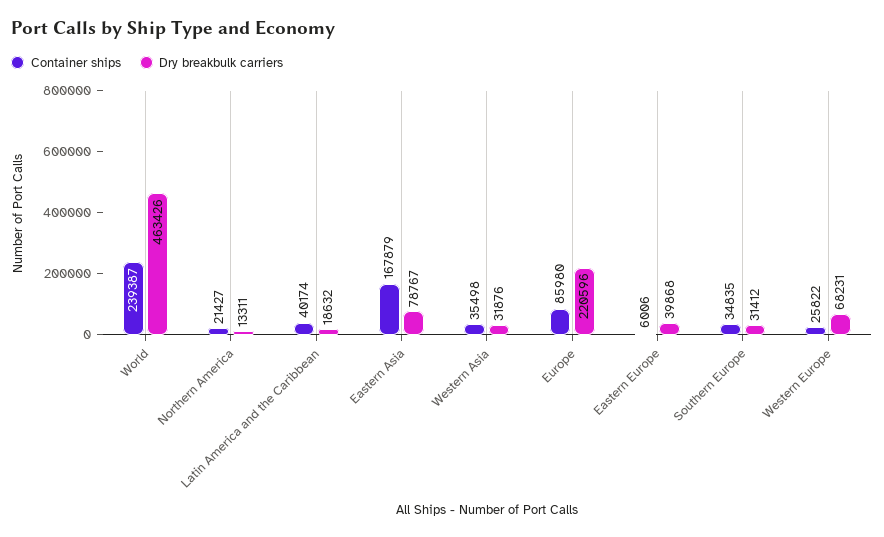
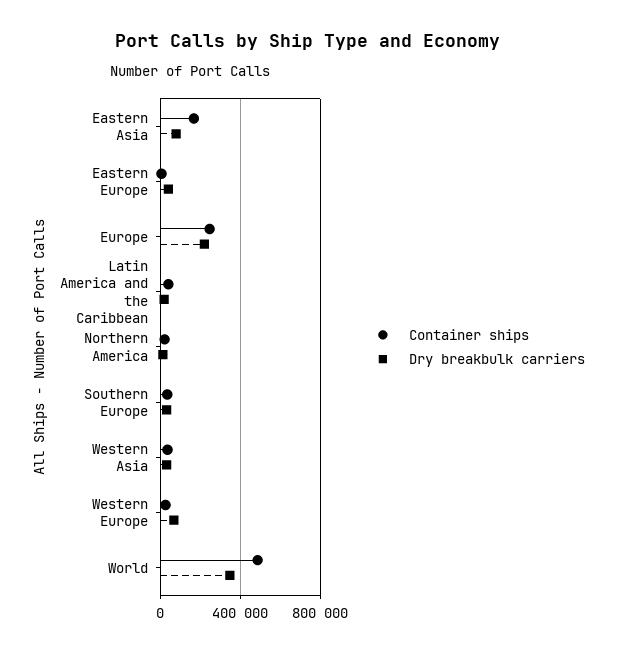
  {
    "Container ships": {
-     "World": 239387,
+     "World": 500000,
      "Northern America": 21427,
      "Latin America and the Caribbean": 40174,
      "Eastern Asia": 167879,
      "Western Asia": 35498,
-     "Europe": 85980,
+     "Europe": 250000,
      "Eastern Europe": 6006,
      "Southern Europe": 34835,
      "Western Europe": 25822
    },
    "Dry breakbulk carriers": {
-     "World": 463426,
+     "World": 350000,
      "Northern America": 13311,
      "Latin America and the Caribbean": 18632,
      "Eastern Asia": 78767,
      "Western Asia": 31876,
      "Europe": 220596,
      "Eastern Europe": 39868,
      "Southern Europe": 31412,
      "Western Europe": 68231
    }
  }

